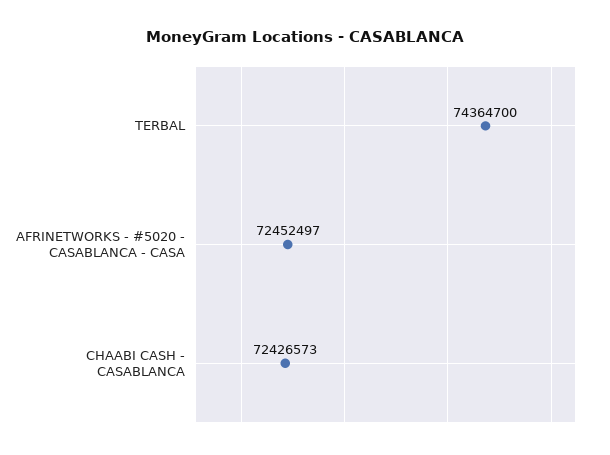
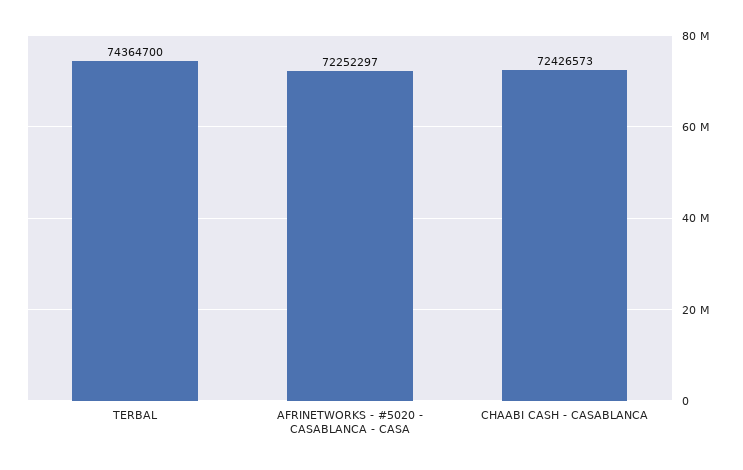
  {
    "TERBAL": 74364700,
-   "AFRINETWORKS - #5020 - CASABLANCA - CASA": 72452497,
+   "AFRINETWORKS - #5020 - CASABLANCA - CASA": 72252297,
    "CHAABI CASH - CASABLANCA": 72426573
  }

